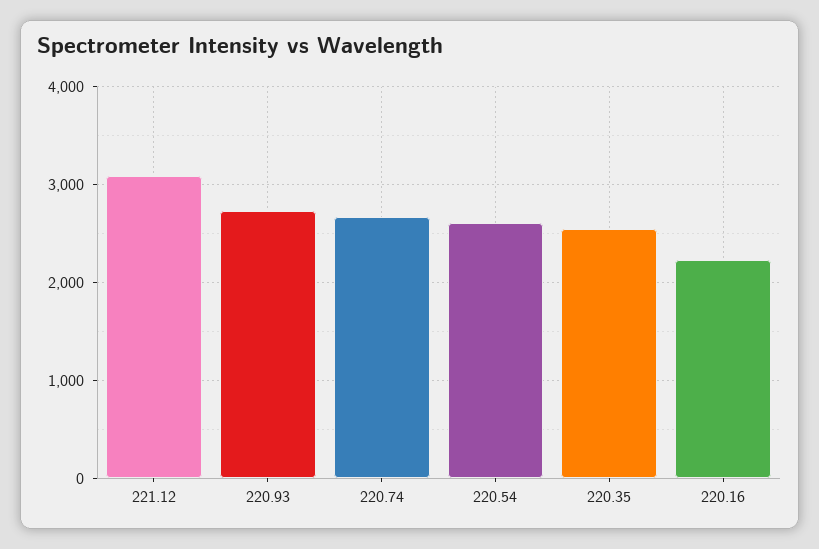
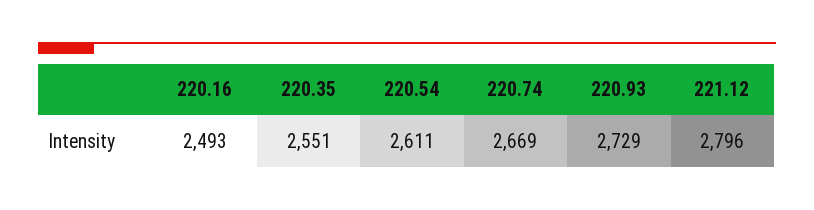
  {
-   "221.12": 3100,
+   "221.12": 2796,
    "220.93": 2729,
    "220.74": 2669,
    "220.54": 2611,
    "220.35": 2551,
-   "220.16": 2200
+   "220.16": 2493
  }

